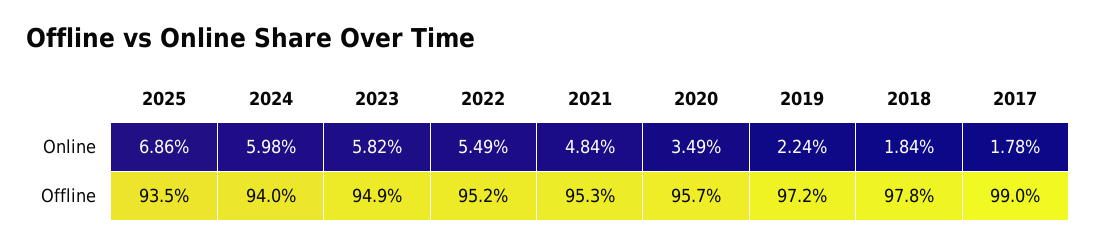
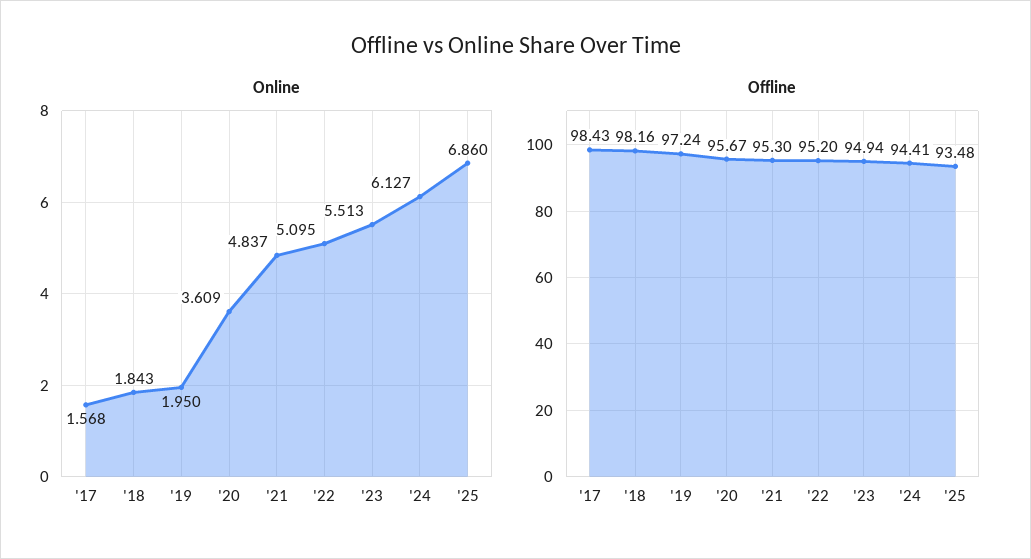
  {
    "Online": {
      "2025": 6.86,
-     "2024": 5.98,
+     "2024": 6.127,
-     "2023": 5.82,
+     "2023": 5.513,
-     "2022": 5.49,
+     "2022": 5.095,
      "2021": 4.837,
-     "2020": 3.49,
+     "2020": 3.609,
-     "2019": 2.24,
+     "2019": 1.95,
      "2018": 1.843,
-     "2017": 1.78
+     "2017": 1.568
    },
    "Offline": {
      "2025": 93.48,
-     "2024": 94,
+     "2024": 94.41,
      "2023": 94.94,
      "2022": 95.2,
      "2021": 95.3,
      "2020": 95.67,
      "2019": 97.24,
-     "2018": 97.8,
+     "2018": 98.16,
-     "2017": 99
+     "2017": 98.43
    }
  }

